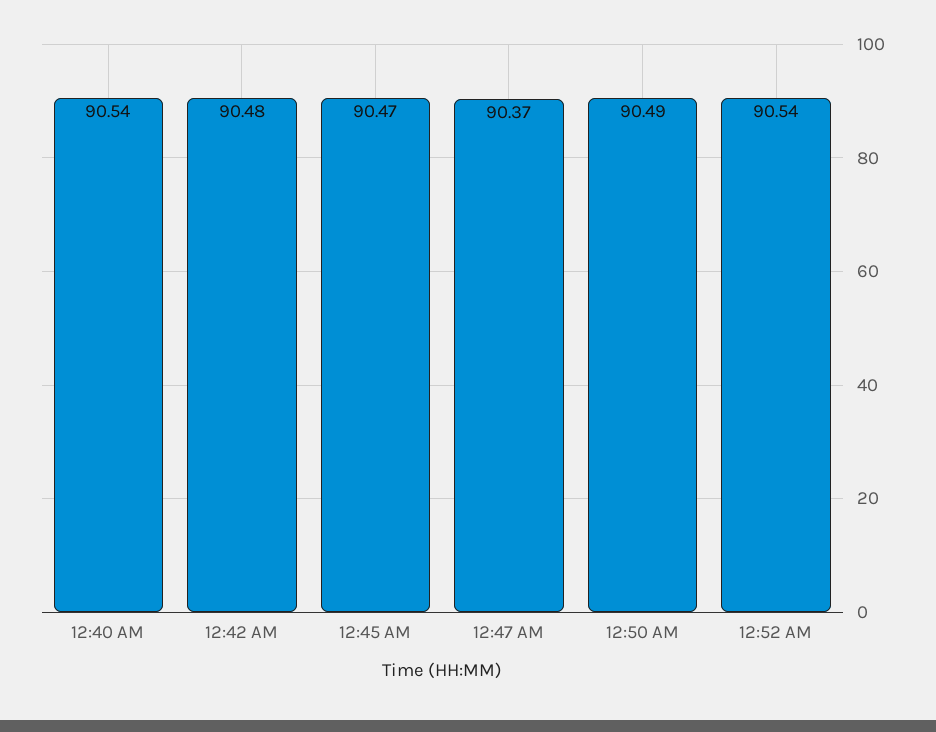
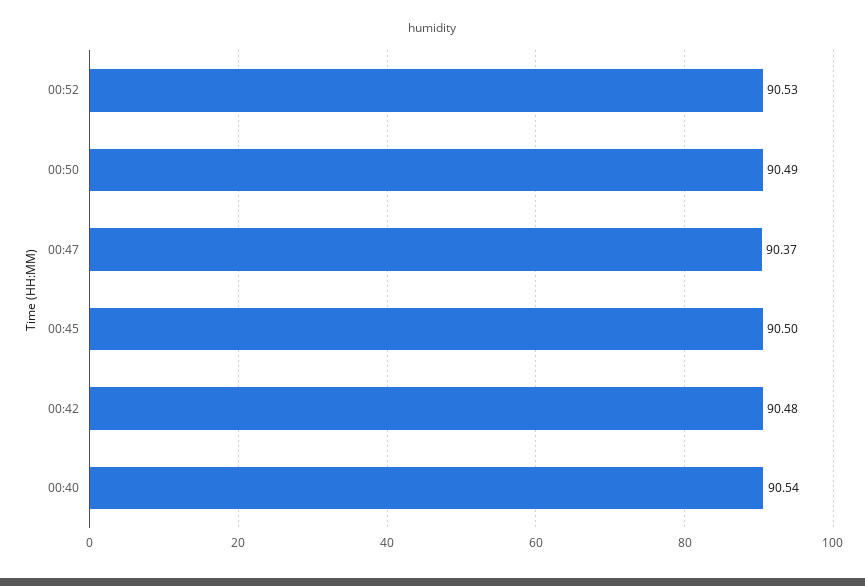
  {
    "12:40 AM": 90.54,
    "12:42 AM": 90.48,
-   "12:45 AM": 90.47,
+   "12:45 AM": 90.5,
    "12:47 AM": 90.37,
    "12:50 AM": 90.49,
-   "12:52 AM": 90.54
+   "12:52 AM": 90.53
  }

